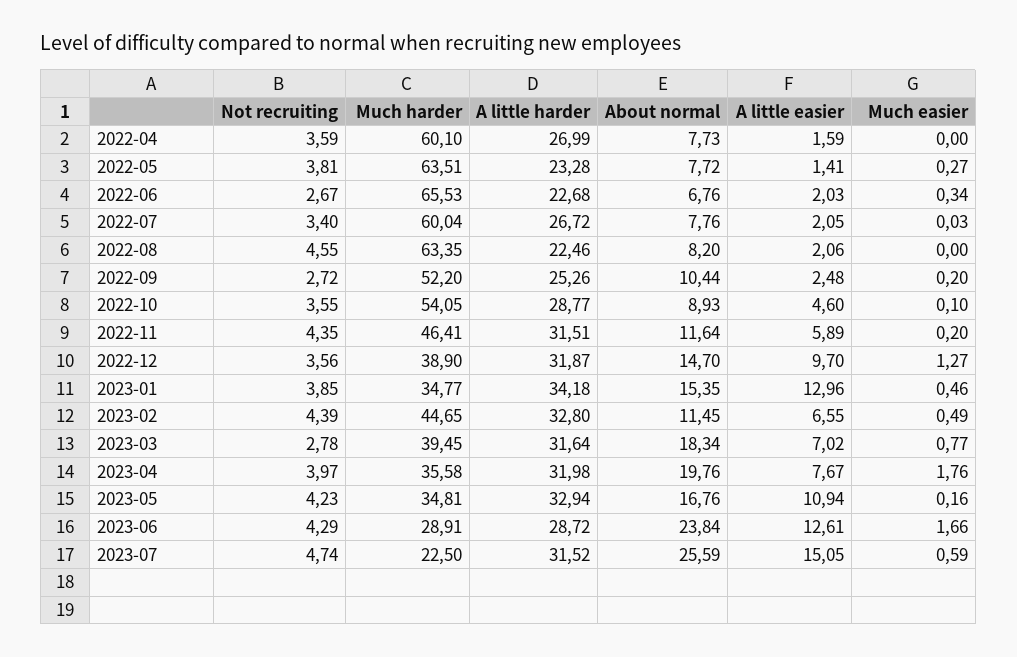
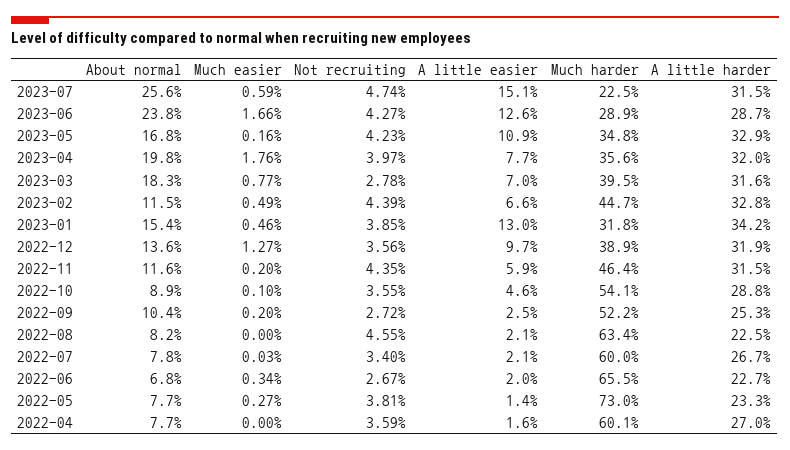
  {
    "Not recruiting": {
      "2022-04": 3.59,
      "2022-05": 3.81,
      "2022-06": 2.67,
      "2022-07": 3.4,
      "2022-08": 4.55,
      "2022-09": 2.72,
      "2022-10": 3.55,
      "2022-11": 4.35,
      "2022-12": 3.56,
      "2023-01": 3.85,
      "2023-02": 4.39,
      "2023-03": 2.78,
      "2023-04": 3.97,
      "2023-05": 4.23,
-     "2023-06": 4.29,
+     "2023-06": 4.27,
      "2023-07": 4.74
    },
    "Much harder": {
      "2022-04": 60.1,
-     "2022-05": 63.51,
+     "2022-05": 73,
      "2022-06": 65.53,
      "2022-07": 60.04,
      "2022-08": 63.35,
      "2022-09": 52.2,
      "2022-10": 54.05,
      "2022-11": 46.41,
      "2022-12": 38.9,
-     "2023-01": 34.77,
+     "2023-01": 31.8,
      "2023-02": 44.65,
      "2023-03": 39.45,
      "2023-04": 35.58,
      "2023-05": 34.81,
      "2023-06": 28.91,
      "2023-07": 22.5
    },
    "A little harder": {
      "2022-04": 26.99,
      "2022-05": 23.28,
      "2022-06": 22.68,
      "2022-07": 26.72,
      "2022-08": 22.46,
      "2022-09": 25.26,
      "2022-10": 28.77,
      "2022-11": 31.51,
      "2022-12": 31.87,
      "2023-01": 34.18,
      "2023-02": 32.8,
      "2023-03": 31.64,
      "2023-04": 31.98,
      "2023-05": 32.94,
      "2023-06": 28.72,
      "2023-07": 31.52
    },
    "About normal": {
      "2022-04": 7.73,
      "2022-05": 7.72,
      "2022-06": 6.76,
      "2022-07": 7.76,
      "2022-08": 8.2,
      "2022-09": 10.44,
      "2022-10": 8.93,
      "2022-11": 11.64,
-     "2022-12": 14.7,
+     "2022-12": 13.6,
      "2023-01": 15.35,
      "2023-02": 11.45,
      "2023-03": 18.34,
      "2023-04": 19.76,
      "2023-05": 16.76,
      "2023-06": 23.84,
      "2023-07": 25.59
    },
    "A little easier": {
      "2022-04": 1.59,
      "2022-05": 1.41,
      "2022-06": 2.03,
      "2022-07": 2.05,
      "2022-08": 2.06,
      "2022-09": 2.48,
      "2022-10": 4.6,
      "2022-11": 5.89,
      "2022-12": 9.7,
      "2023-01": 12.96,
      "2023-02": 6.55,
      "2023-03": 7.02,
      "2023-04": 7.67,
      "2023-05": 10.94,
      "2023-06": 12.61,
      "2023-07": 15.05
    },
    "Much easier": {
      "2022-04": 0,
      "2022-05": 0.27,
      "2022-06": 0.34,
      "2022-07": 0.03,
      "2022-08": 0,
      "2022-09": 0.2,
      "2022-10": 0.1,
      "2022-11": 0.2,
      "2022-12": 1.27,
      "2023-01": 0.46,
      "2023-02": 0.49,
      "2023-03": 0.77,
      "2023-04": 1.76,
      "2023-05": 0.16,
      "2023-06": 1.66,
      "2023-07": 0.59
    }
  }

